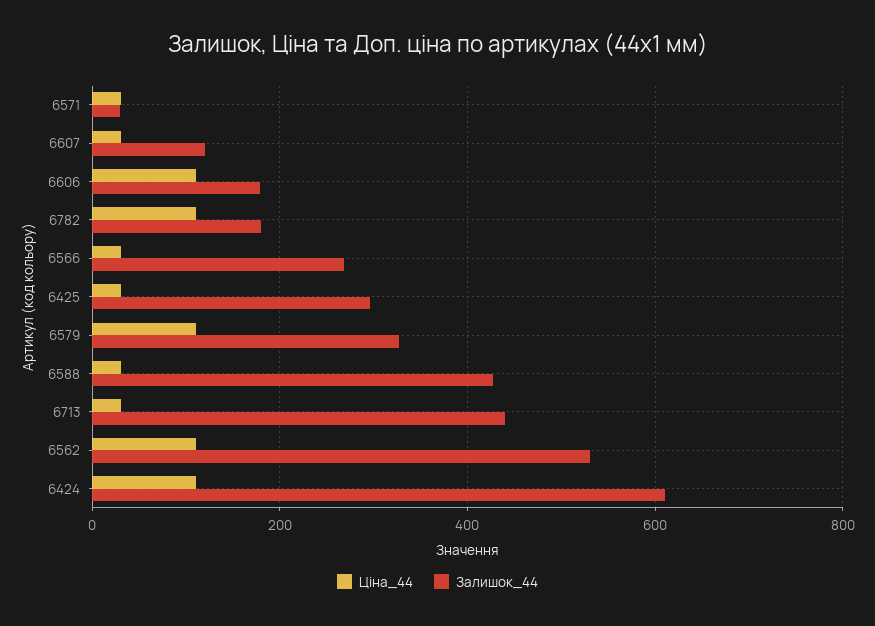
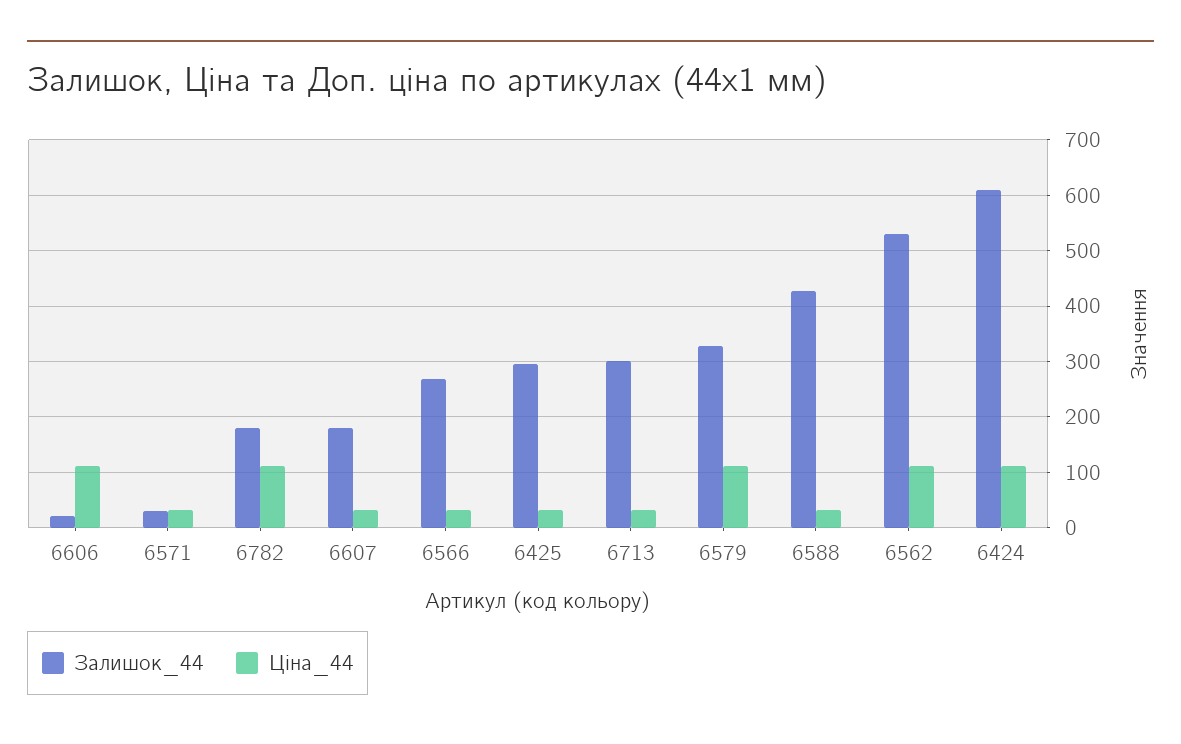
  {
    "Ціна_44": {
      "6571": 40,
      "6607": 40,
      "6606": 120,
      "6782": 120,
      "6566": 40,
      "6425": 40,
      "6579": 120,
      "6588": 40,
      "6713": 40,
      "6562": 120,
      "6424": 120
    },
    "Залишок_44": {
      "6571": 40,
-     "6607": 120,
+     "6607": 180,
-     "6606": 180,
+     "6606": 20,
      "6782": 180,
      "6566": 260,
      "6425": 300,
      "6579": 320,
      "6588": 420,
-     "6713": 440,
+     "6713": 300,
      "6562": 540,
      "6424": 620
    }
  }

